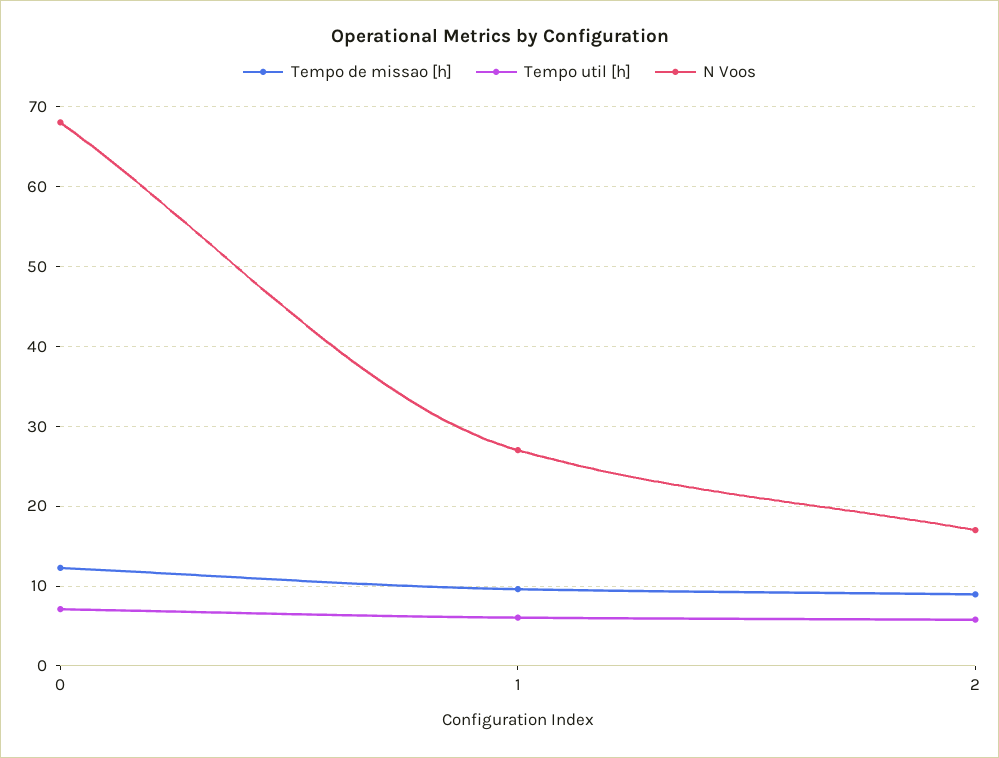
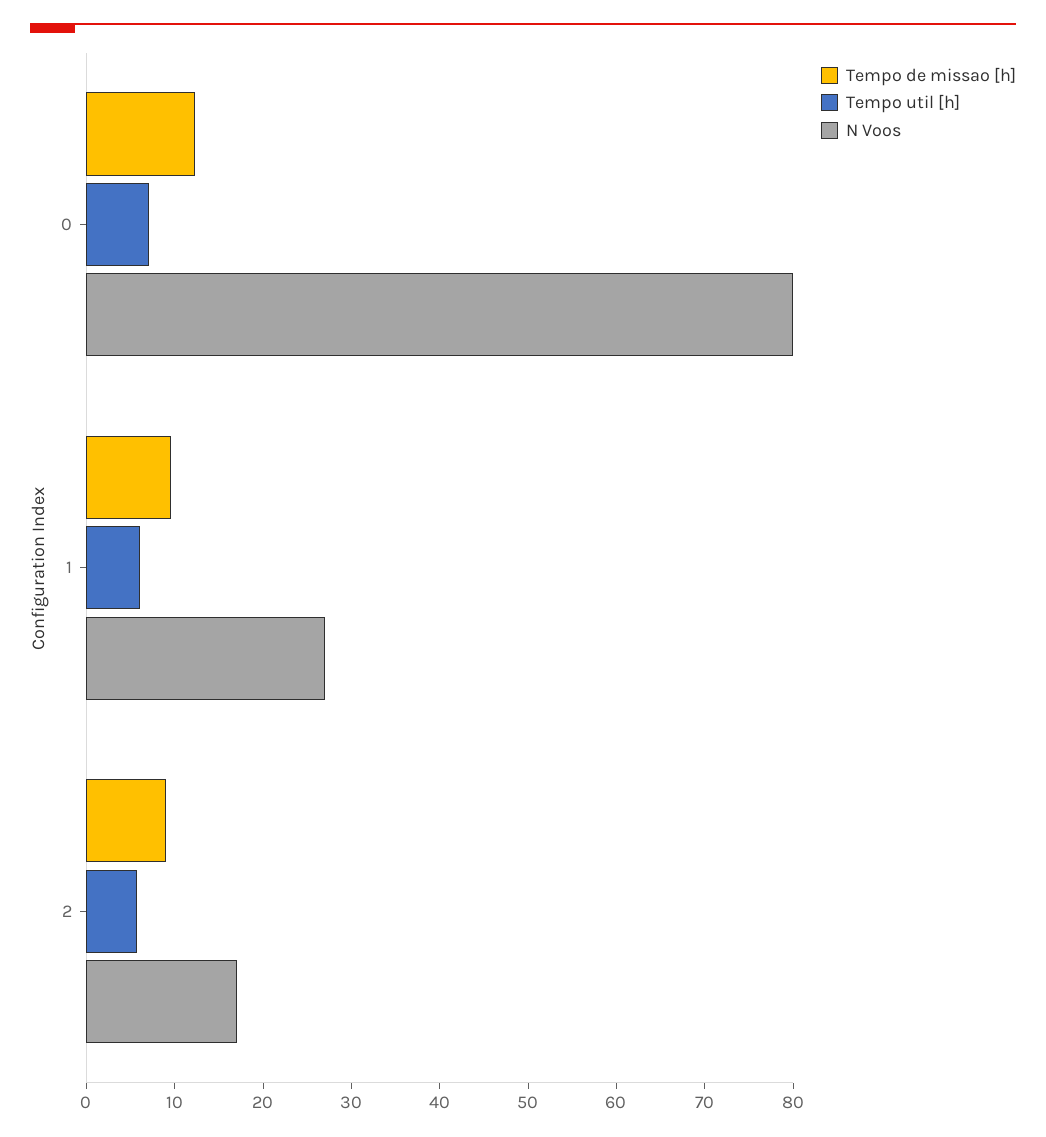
  {
    "Tempo de missao [h]": {
      "0": 12,
      "1": 10,
      "2": 9
    },
    "Tempo util [h]": {
      "0": 7,
      "1": 6,
      "2": 6
    },
    "N Voos": {
-     "0": 68,
+     "0": 80,
      "1": 27,
      "2": 17
    }
  }

